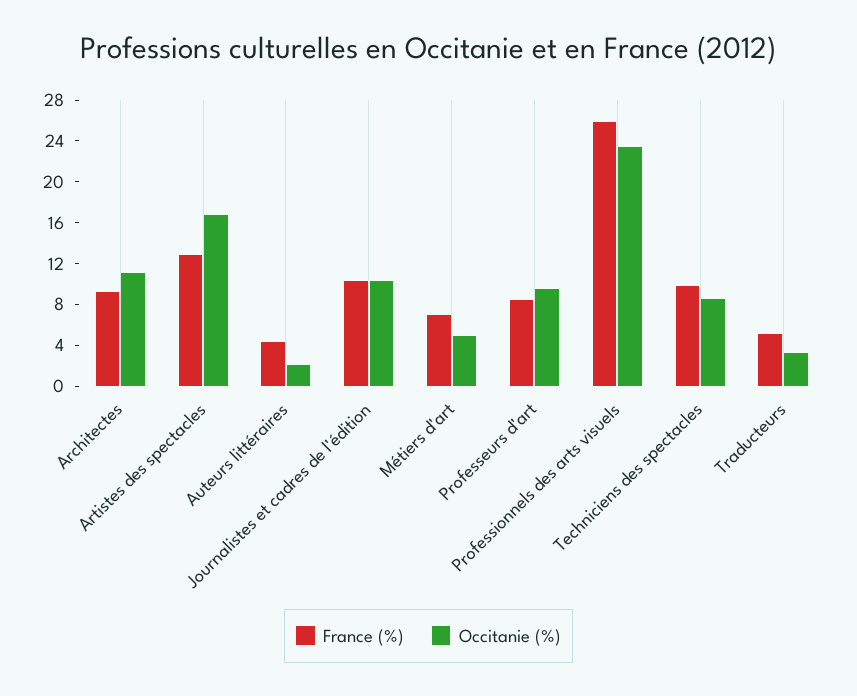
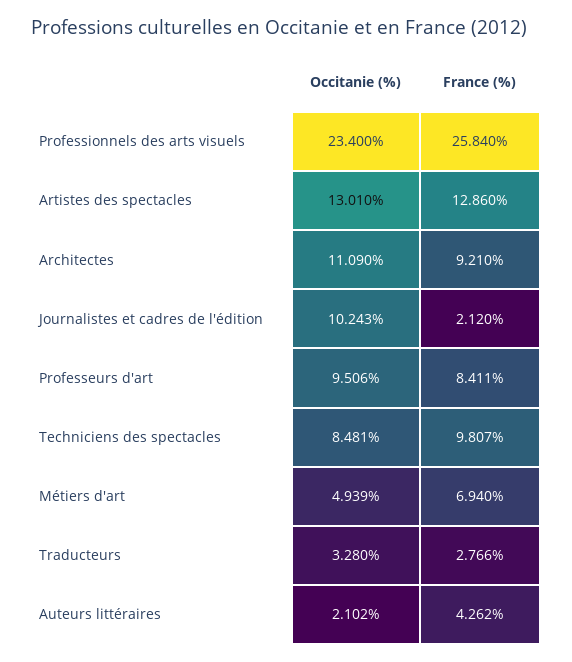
  {
    "France (%)": {
      "Architectes": 9.21,
      "Artistes des spectacles": 12.86,
      "Auteurs littéraires": 4.262,
-     "Journalistes et cadres de l'édition": 10,
+     "Journalistes et cadres de l'édition": 2.12,
      "Métiers d'art": 6.94,
      "Professeurs d'art": 8.411,
      "Professionnels des arts visuels": 25.84,
      "Techniciens des spectacles": 9.807,
-     "Traducteurs": 5
+     "Traducteurs": 2.766
    },
    "Occitanie (%)": {
      "Architectes": 11.09,
-     "Artistes des spectacles": 17,
+     "Artistes des spectacles": 13.01,
      "Auteurs littéraires": 2.102,
      "Journalistes et cadres de l'édition": 10.243,
      "Métiers d'art": 4.939,
      "Professeurs d'art": 9.506,
      "Professionnels des arts visuels": 23.4,
      "Techniciens des spectacles": 8.481,
      "Traducteurs": 3.28
    }
  }

